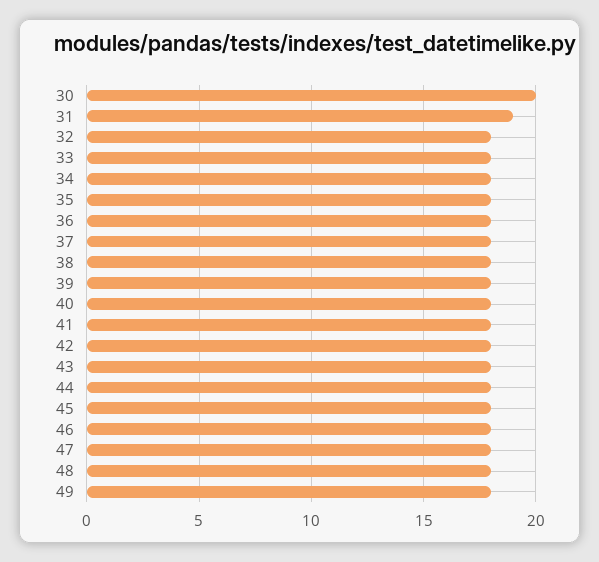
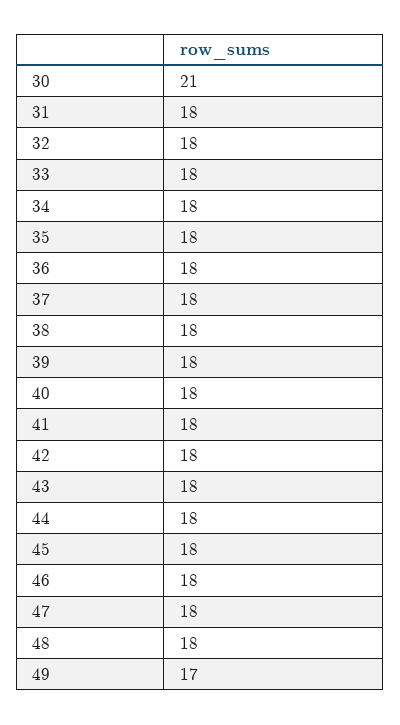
  {
-   "30": 20,
+   "30": 21,
-   "31": 19,
+   "31": 18,
    "32": 18,
    "33": 18,
    "34": 18,
    "35": 18,
    "36": 18,
    "37": 18,
    "38": 18,
    "39": 18,
    "40": 18,
    "41": 18,
    "42": 18,
    "43": 18,
    "44": 18,
    "45": 18,
    "46": 18,
    "47": 18,
    "48": 18,
-   "49": 18
+   "49": 17
  }

